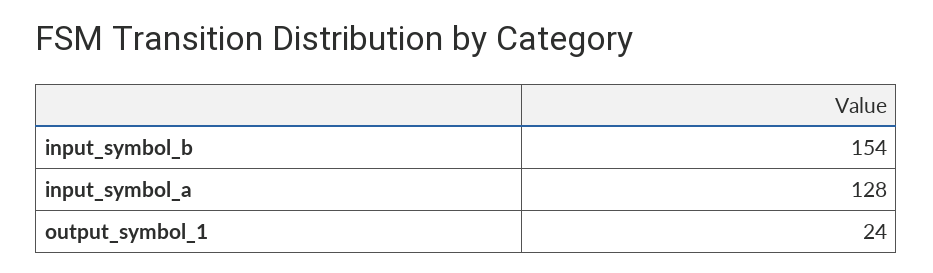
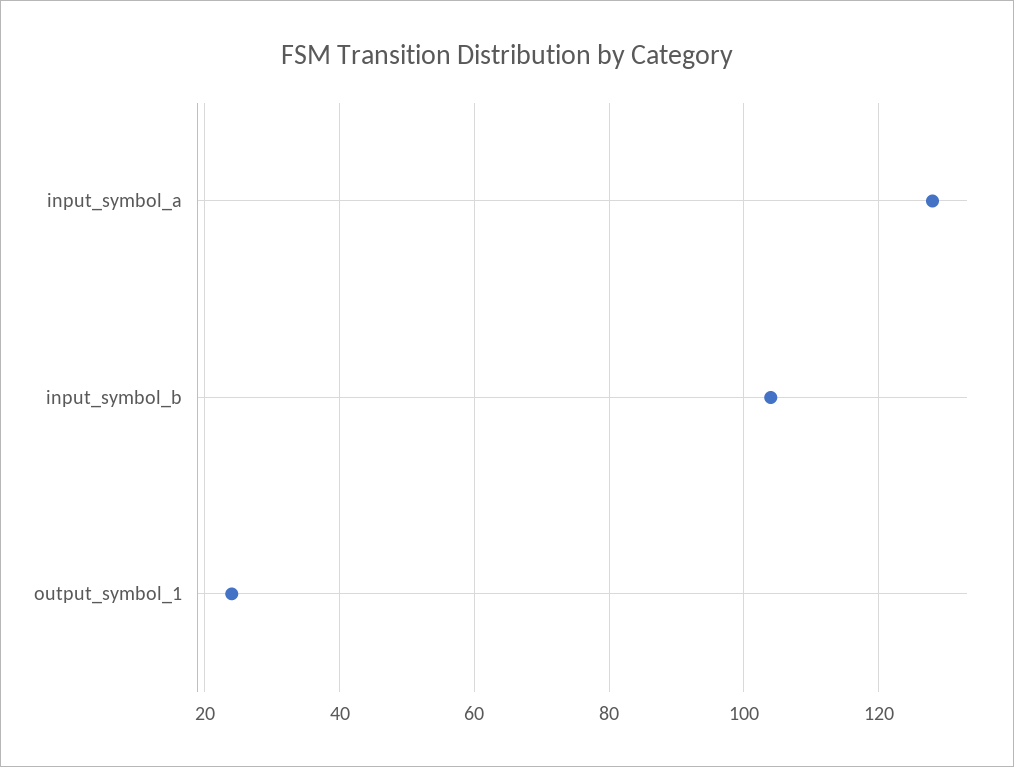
  {
-   "input_symbol_b": 154,
+   "input_symbol_b": 105,
    "input_symbol_a": 128,
    "output_symbol_1": 24
  }

